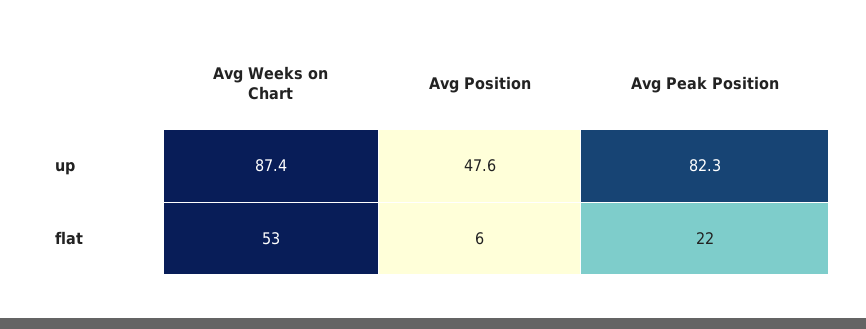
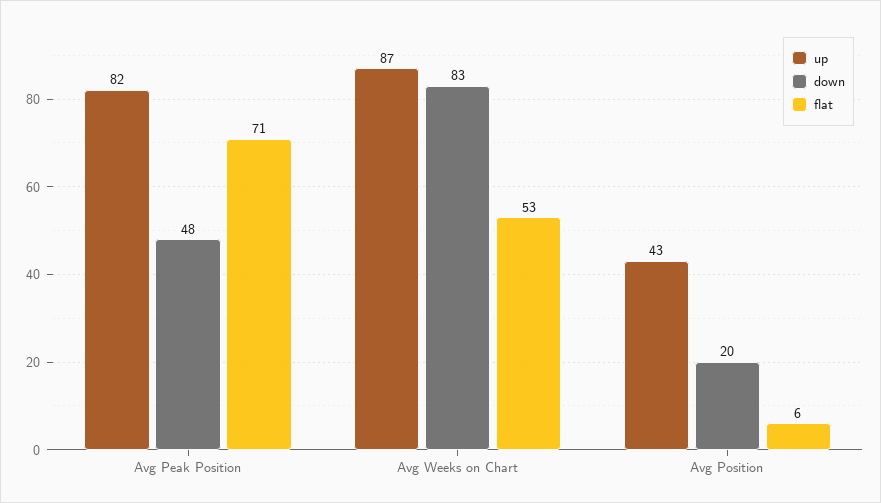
  {
    "up": {
      "Avg Weeks on Chart": 87.4,
-     "Avg Position": 47.6,
+     "Avg Position": 43,
      "Avg Peak Position": 82.3
    },
    "flat": {
      "Avg Weeks on Chart": 53,
      "Avg Position": 6,
-     "Avg Peak Position": 22
+     "Avg Peak Position": 71
-   }
+   },
+   "down": {
+     "Avg Peak Position": 48,
+     "Avg Weeks on Chart": 83,
+     "Avg Position": 20
+   }
  }

